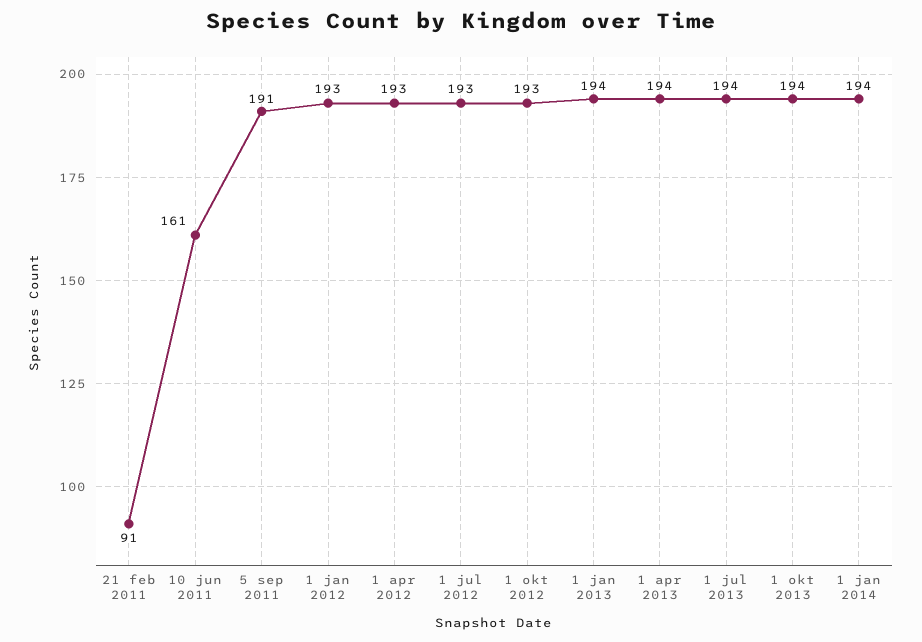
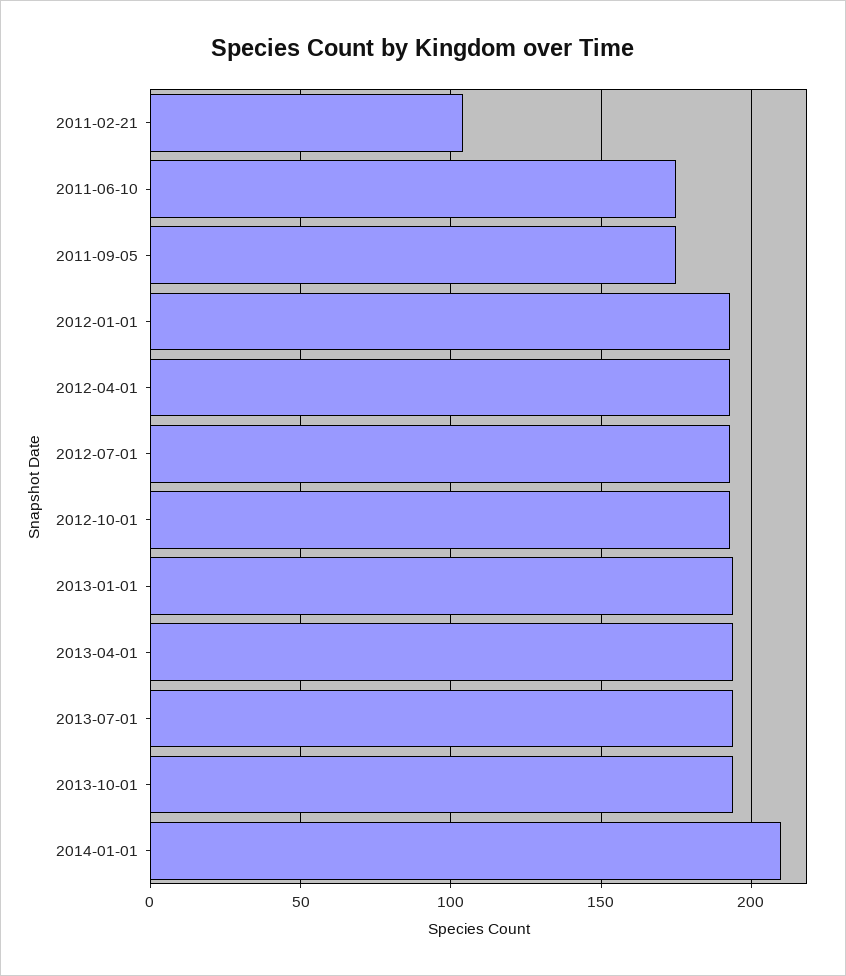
  {
-   "21 feb 2011": 91,
+   "21 feb 2011": 105,
-   "10 jun 2011": 161,
+   "10 jun 2011": 175,
-   "5 sep 2011": 191,
+   "5 sep 2011": 175,
    "1 jan 2012": 193,
    "1 apr 2012": 193,
    "1 jul 2012": 193,
    "1 okt 2012": 193,
    "1 jan 2013": 194,
    "1 apr 2013": 194,
    "1 jul 2013": 194,
    "1 okt 2013": 194,
-   "1 jan 2014": 194
+   "1 jan 2014": 210
  }

